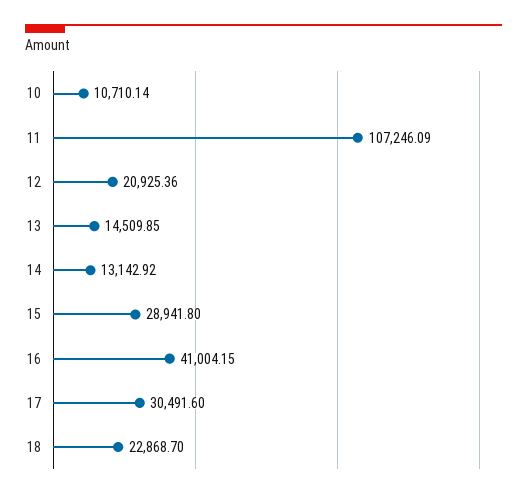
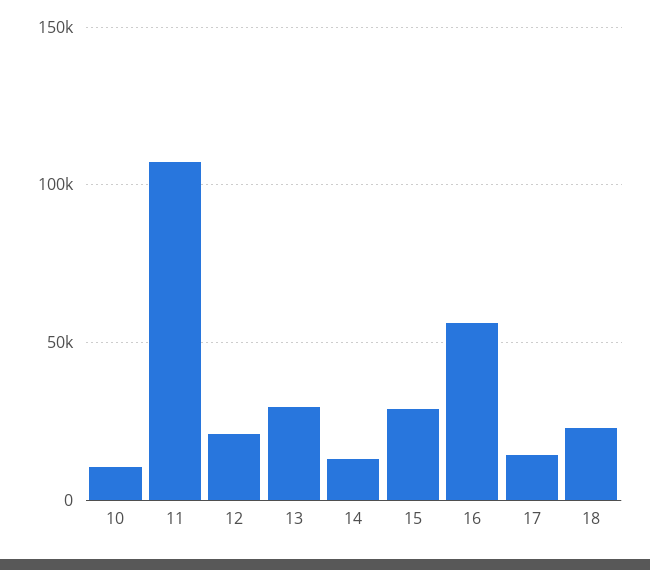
  {
    "10": 10710.14,
    "11": 107246.09,
    "12": 20925.36,
-   "13": 14509.85,
+   "13": 30000,
    "14": 13142.92,
    "15": 28941.8,
-   "16": 41004.15,
+   "16": 55000,
-   "17": 30491.6,
+   "17": 15000,
    "18": 22868.7
  }

